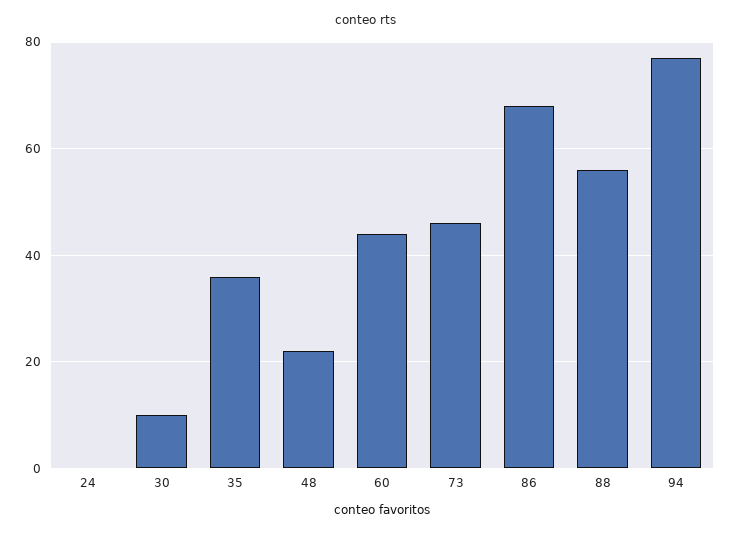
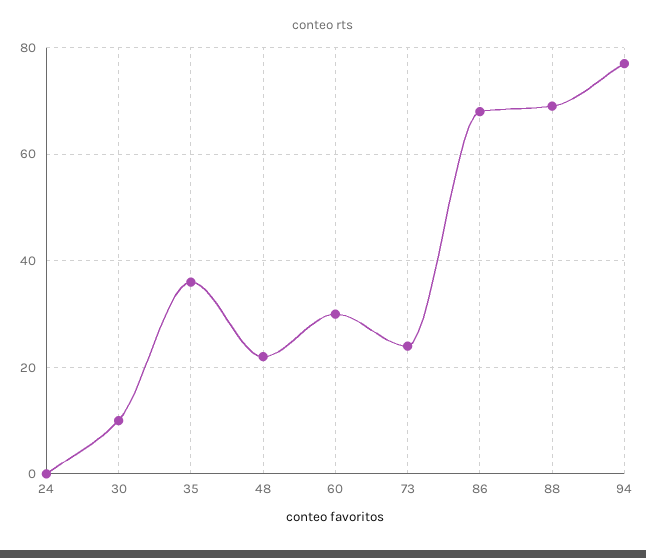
  {
    "24": 0,
    "30": 10,
    "35": 35,
    "48": 20,
-   "60": 45,
+   "60": 30,
-   "73": 45,
+   "73": 25,
    "86": 70,
-   "88": 55,
+   "88": 70,
    "94": 75
  }

